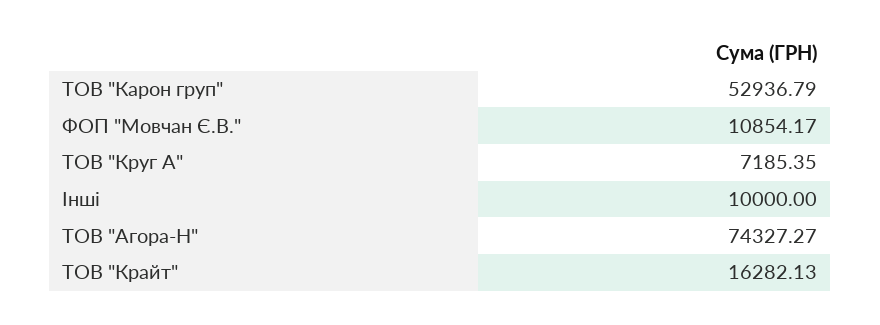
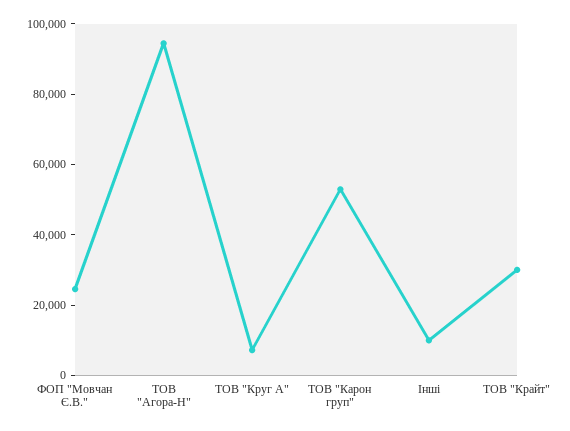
  {
    "ТОВ \"Карон груп\"": 52936.79,
-   "ФОП \"Мовчан Є.В.\"": 10854.17,
+   "ФОП \"Мовчан Є.В.\"": 25000,
    "ТОВ \"Круг А\"": 7185.35,
    "Інші": 10000,
-   "ТОВ \"Агора-Н\"": 74327.27,
+   "ТОВ \"Агора-Н\"": 95000,
-   "ТОВ \"Крайт\"": 16282.13
+   "ТОВ \"Крайт\"": 30000
  }

